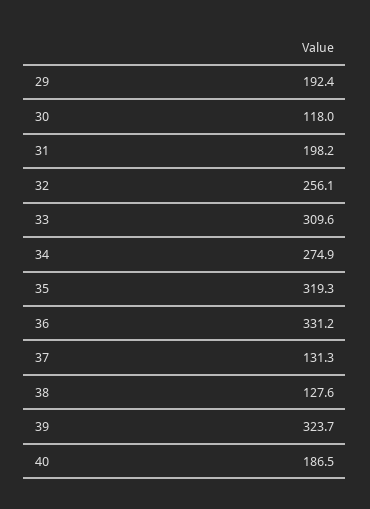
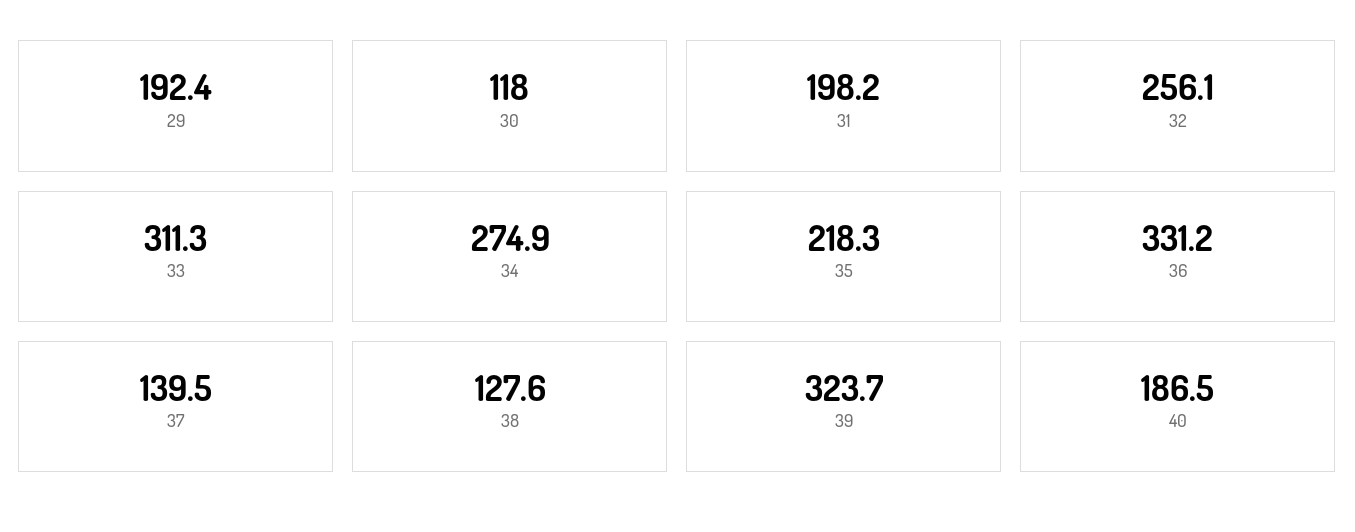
  {
    "29": 192.4,
    "30": 118,
    "31": 198.2,
    "32": 256.1,
-   "33": 309.6,
+   "33": 311.3,
    "34": 274.9,
-   "35": 319.3,
+   "35": 218.3,
    "36": 331.2,
-   "37": 131.3,
+   "37": 139.5,
    "38": 127.6,
    "39": 323.7,
    "40": 186.5
  }

